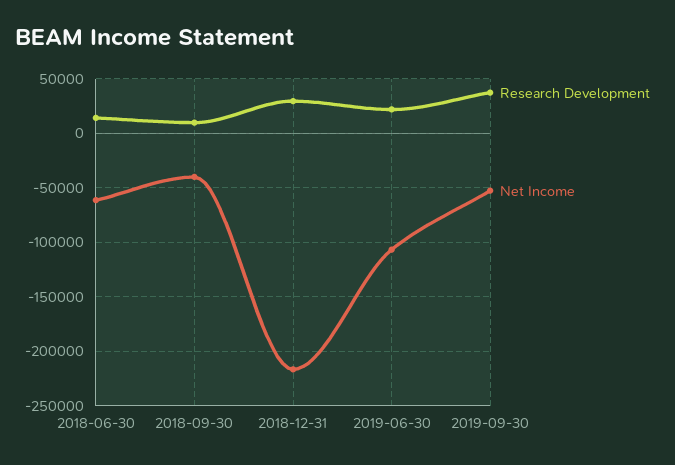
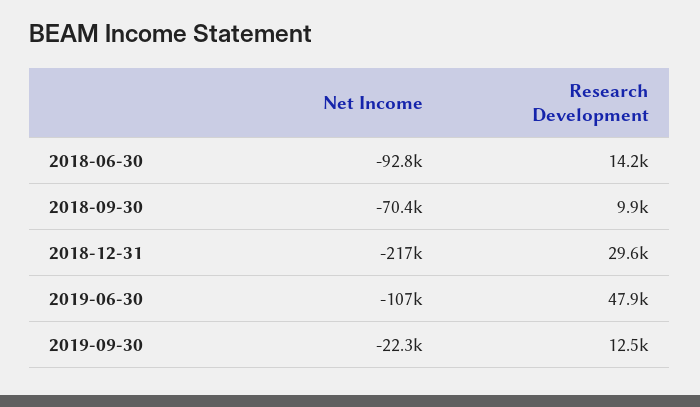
  {
    "Research Development": {
      "2018-06-30": 14200,
      "2018-09-30": 9900,
      "2018-12-31": 29600,
-     "2019-06-30": 20000,
+     "2019-06-30": 47900,
-     "2019-09-30": 40000
+     "2019-09-30": 12500
    },
    "Net Income": {
-     "2018-06-30": -60000,
+     "2018-06-30": -92800,
-     "2018-09-30": -40000,
+     "2018-09-30": -70400,
      "2018-12-31": -217000,
      "2019-06-30": -107000,
-     "2019-09-30": -50000
+     "2019-09-30": -22300
    }
  }

